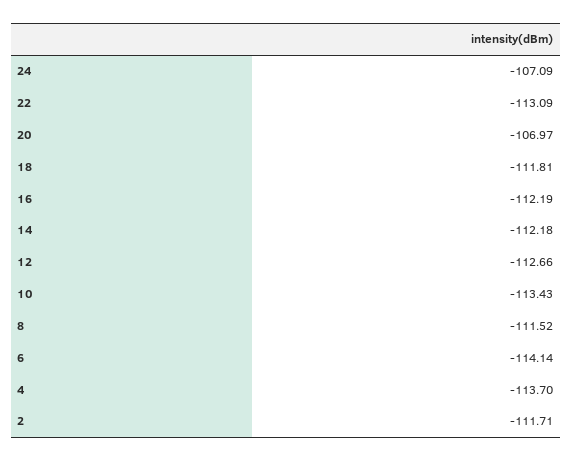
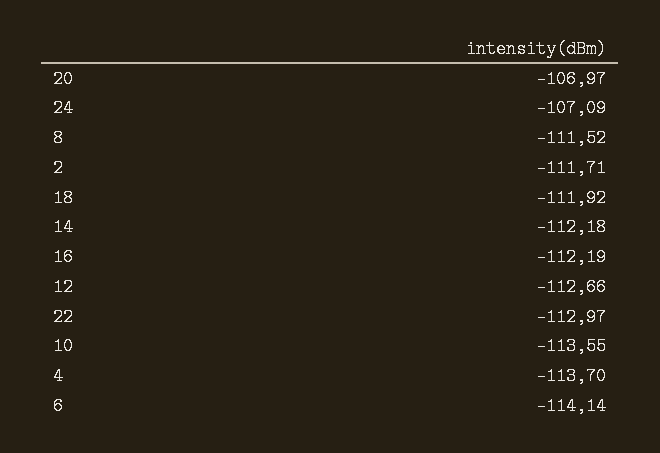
  {
    "24": -107.09,
-   "22": -113.09,
+   "22": -112.97,
    "20": -106.97,
-   "18": -111.81,
+   "18": -111.92,
    "16": -112.19,
    "14": -112.18,
    "12": -112.66,
-   "10": -113.43,
+   "10": -113.55,
    "8": -111.52,
    "6": -114.14,
    "4": -113.7,
    "2": -111.71
  }

